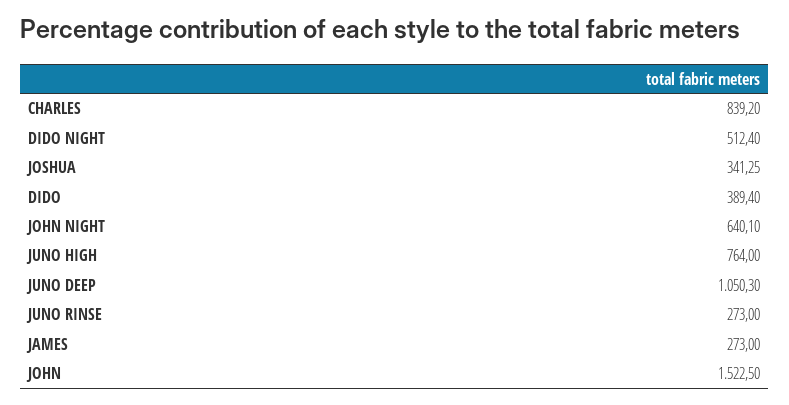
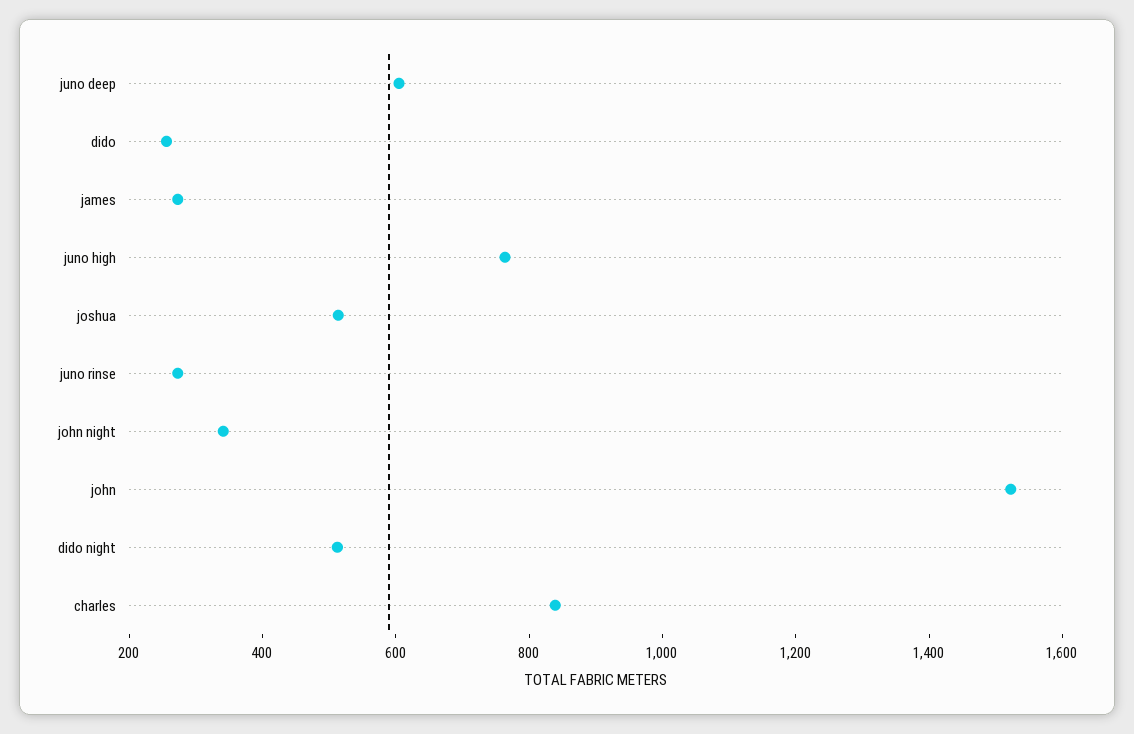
  {
    "CHARLES": 839.2,
    "DIDO NIGHT": 512.4,
-   "JOSHUA": 341.25,
+   "JOSHUA": 500,
-   "DIDO": 389.4,
+   "DIDO": 250,
-   "JOHN NIGHT": 640.1,
+   "JOHN NIGHT": 350,
    "JUNO HIGH": 764,
-   "JUNO DEEP": 1050.3,
+   "JUNO DEEP": 600,
    "JUNO RINSE": 273,
    "JAMES": 273,
    "JOHN": 1522.5
  }

